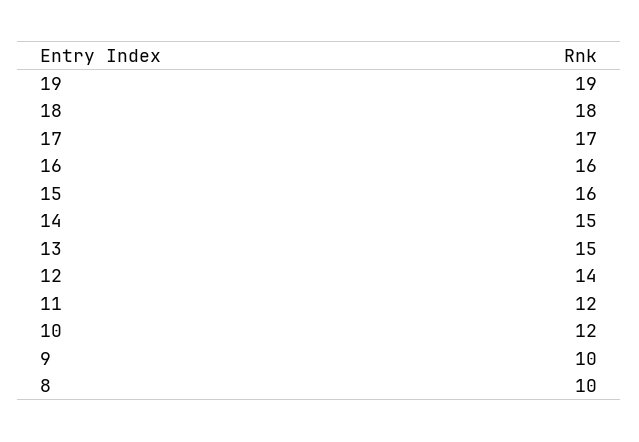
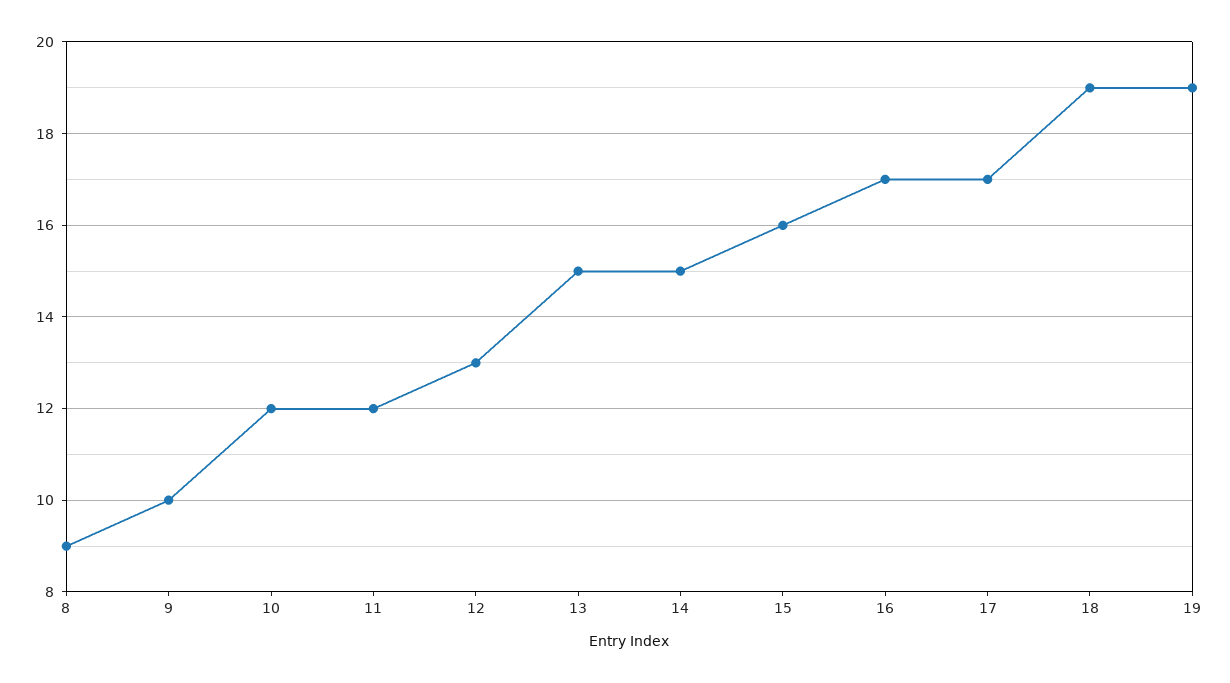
  {
    "19": 19,
-   "18": 18,
+   "18": 19,
    "17": 17,
-   "16": 16,
+   "16": 17,
    "15": 16,
    "14": 15,
    "13": 15,
-   "12": 14,
+   "12": 13,
    "11": 12,
    "10": 12,
    "9": 10,
-   "8": 10
+   "8": 9
  }

